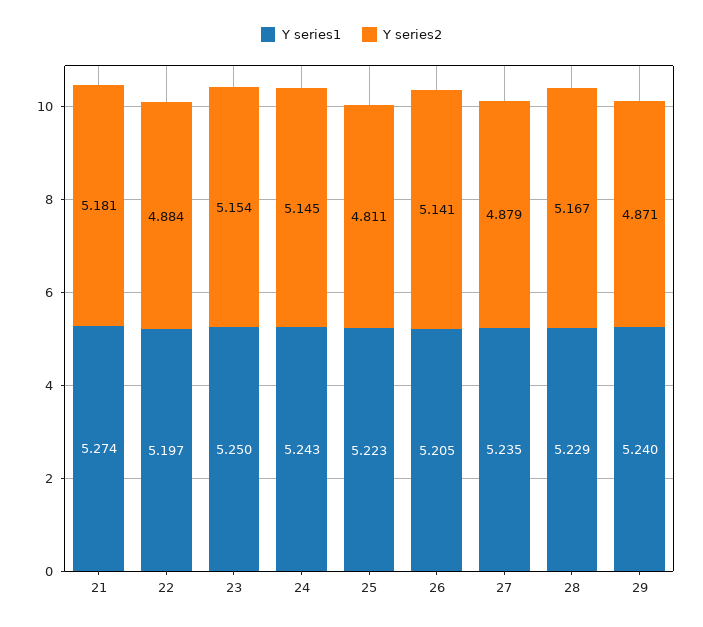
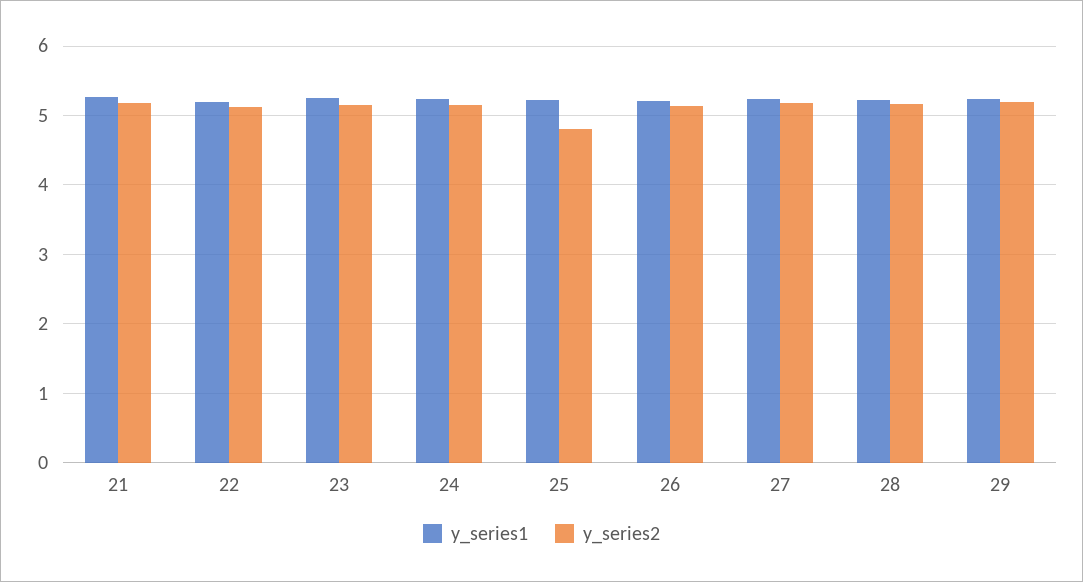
  {
    "Y series1": {
      "21": 5.274,
      "22": 5.197,
      "23": 5.25,
      "24": 5.243,
      "25": 5.223,
      "26": 5.205,
      "27": 5.235,
      "28": 5.229,
      "29": 5.24
    },
    "Y series2": {
      "21": 5.181,
-     "22": 4.884,
+     "22": 5.1,
      "23": 5.154,
      "24": 5.145,
      "25": 4.811,
      "26": 5.141,
-     "27": 4.879,
+     "27": 5.2,
      "28": 5.167,
-     "29": 4.871
+     "29": 5.2
    }
  }

